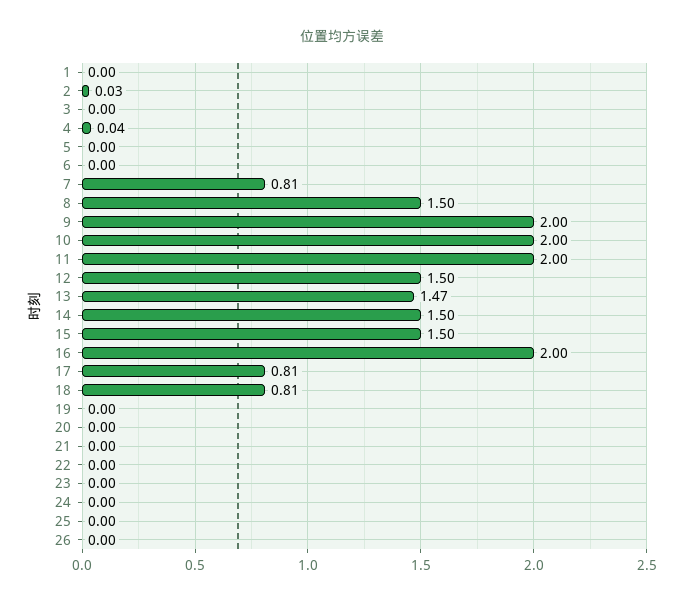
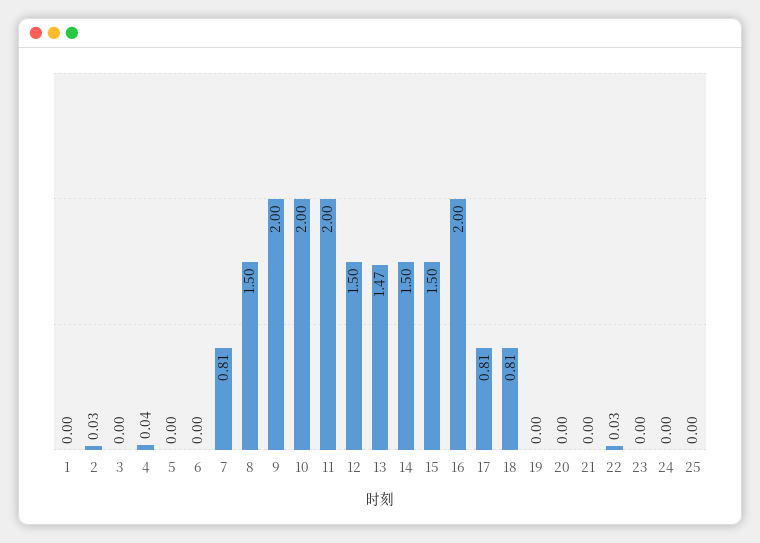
  {
    "1": 0,
    "2": 0.03,
    "3": 0,
    "4": 0.04,
    "5": 0,
    "6": 0,
    "7": 0.81,
    "8": 1.5,
    "9": 2,
    "10": 2,
    "11": 2,
    "12": 1.5,
    "13": 1.47,
    "14": 1.5,
    "15": 1.5,
    "16": 2,
    "17": 0.81,
    "18": 0.81,
    "19": 0,
    "20": 0,
    "21": 0,
-   "22": 0,
+   "22": 0.03,
    "23": 0,
    "24": 0,
-   "25": 0,
+   "25": 0
-   "26": 0
  }

